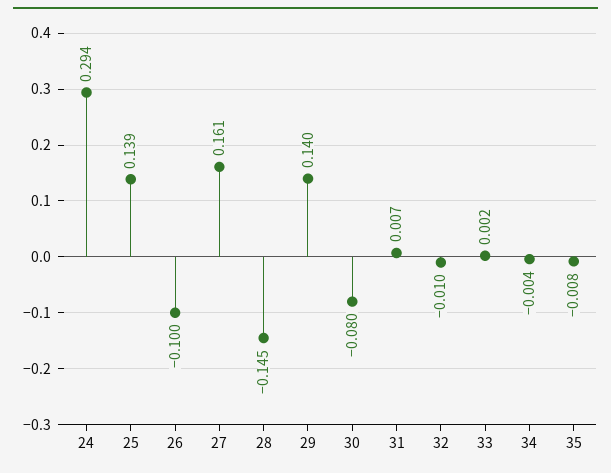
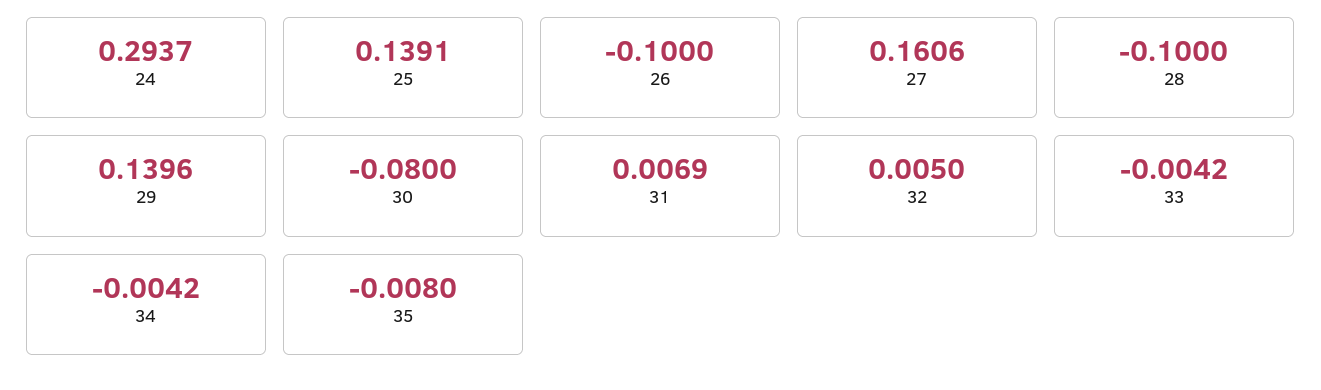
  {
    "24": 0.2937,
    "25": 0.1391,
    "26": -0.1,
    "27": 0.1606,
-   "28": -0.145,
+   "28": -0.1,
    "29": 0.1396,
    "30": -0.08,
    "31": 0.0069,
-   "32": -0.01,
+   "32": 0.005,
-   "33": 0.002,
+   "33": -0.0042,
    "34": -0.0042,
    "35": -0.008
  }

